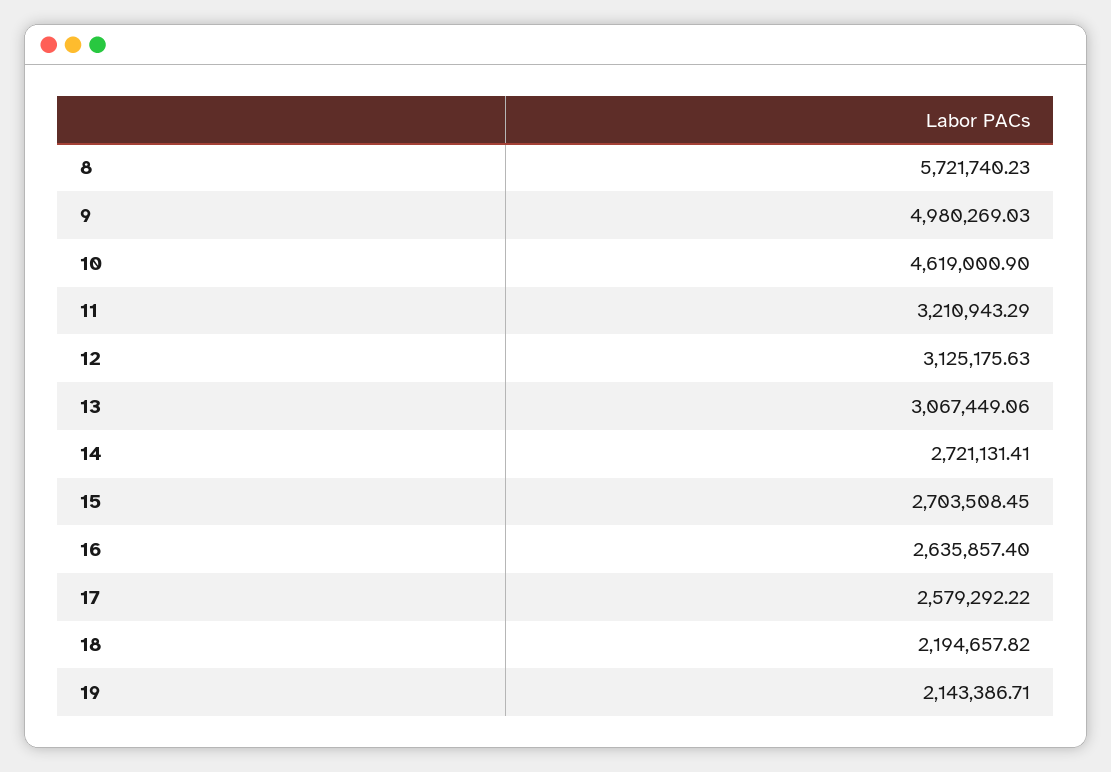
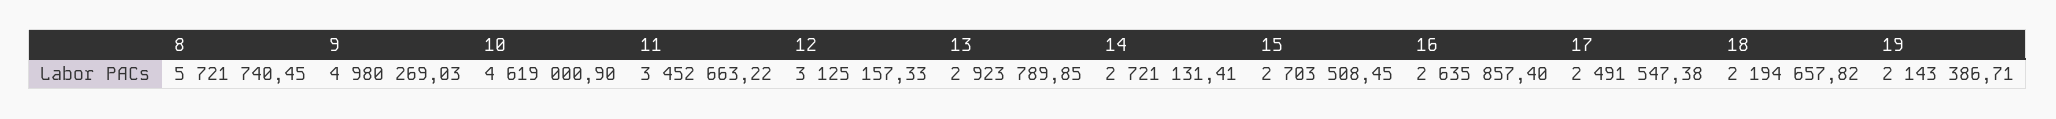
  {
-   "8": 5721740.23,
+   "8": 5721740.45,
    "9": 4980269.03,
    "10": 4619000.9,
-   "11": 3210943.29,
+   "11": 3452663.22,
-   "12": 3125175.63,
+   "12": 3125157.33,
-   "13": 3067449.06,
+   "13": 2923789.85,
    "14": 2721131.41,
    "15": 2703508.45,
    "16": 2635857.4,
-   "17": 2579292.22,
+   "17": 2491547.38,
    "18": 2194657.82,
    "19": 2143386.71
  }

